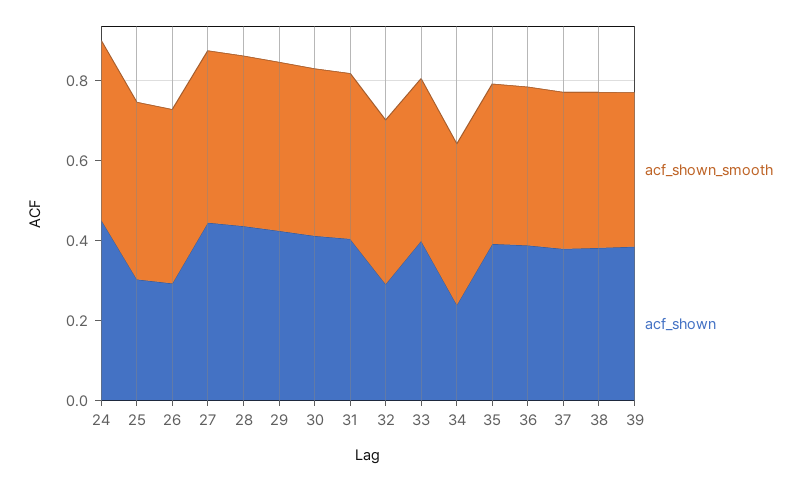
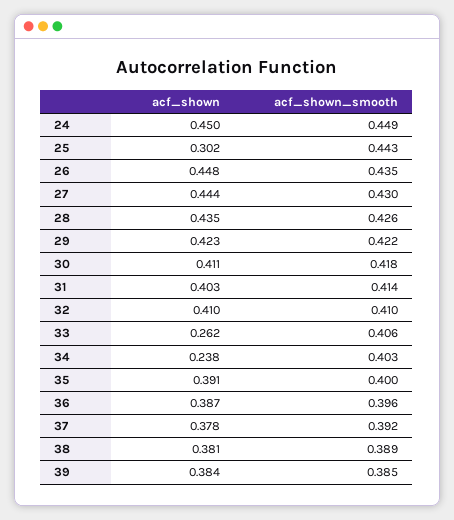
  {
    "acf_shown_smooth": {
      "24": 0.449,
      "25": 0.443,
      "26": 0.435,
      "27": 0.43,
      "28": 0.426,
      "29": 0.422,
      "30": 0.418,
      "31": 0.414,
      "32": 0.41,
      "33": 0.406,
      "34": 0.403,
      "35": 0.4,
      "36": 0.396,
      "37": 0.392,
      "38": 0.389,
      "39": 0.385
    },
    "acf_shown": {
      "24": 0.45,
      "25": 0.302,
-     "26": 0.3,
+     "26": 0.448,
      "27": 0.444,
      "28": 0.435,
      "29": 0.423,
      "30": 0.411,
      "31": 0.403,
-     "32": 0.3,
+     "32": 0.41,
-     "33": 0.4,
+     "33": 0.262,
      "34": 0.238,
      "35": 0.391,
      "36": 0.387,
      "37": 0.378,
      "38": 0.381,
      "39": 0.384
    }
  }

